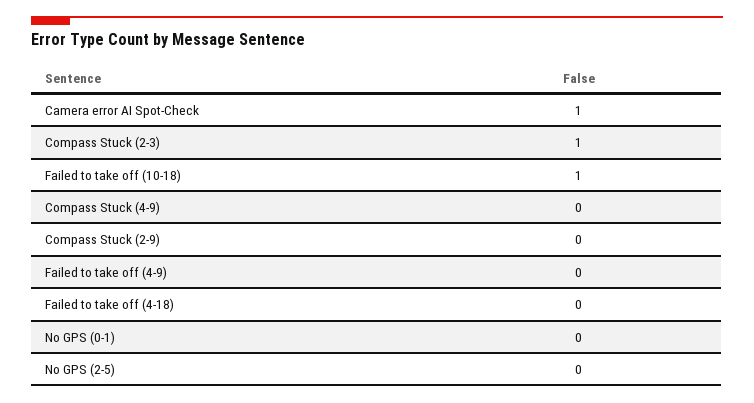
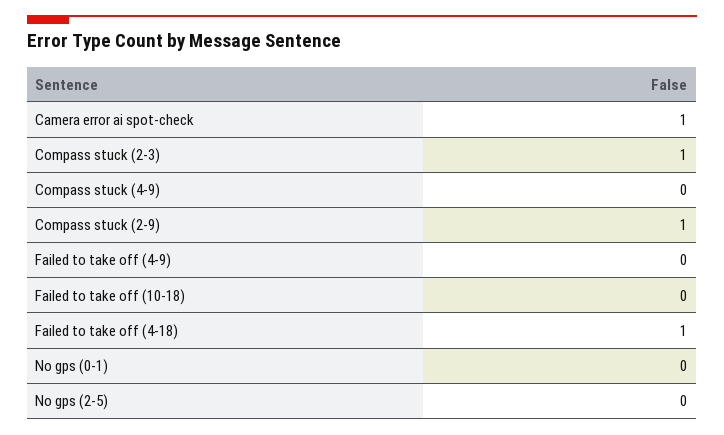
  {
    "Camera error AI Spot-Check": 1,
    "Compass Stuck (2-3)": 1,
-   "Failed to take off (10-18)": 1,
+   "Failed to take off (10-18)": 0,
    "Compass Stuck (4-9)": 0,
-   "Compass Stuck (2-9)": 0,
+   "Compass Stuck (2-9)": 1,
    "Failed to take off (4-9)": 0,
-   "Failed to take off (4-18)": 0,
+   "Failed to take off (4-18)": 1,
    "No GPS (0-1)": 0,
    "No GPS (2-5)": 0
  }

